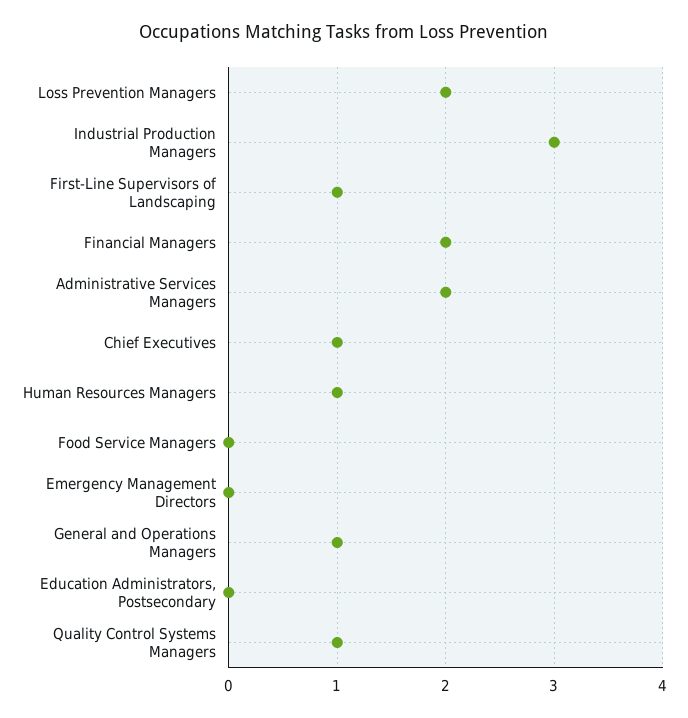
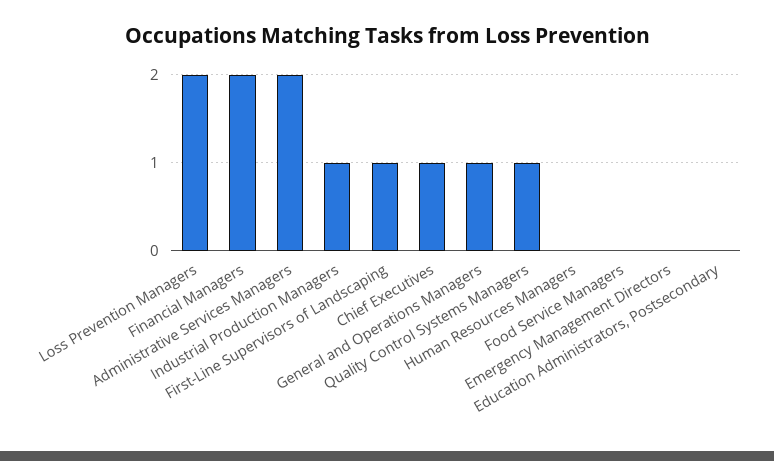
  {
    "Loss Prevention Managers": 2,
-   "Industrial Production Managers": 3,
+   "Industrial Production Managers": 1,
    "First-Line Supervisors of Landscaping": 1,
    "Financial Managers": 2,
    "Administrative Services Managers": 2,
    "Chief Executives": 1,
-   "Human Resources Managers": 1,
+   "Human Resources Managers": 0,
    "Food Service Managers": 0,
    "Emergency Management Directors": 0,
    "General and Operations Managers": 1,
    "Education Administrators, Postsecondary": 0,
    "Quality Control Systems Managers": 1
  }

